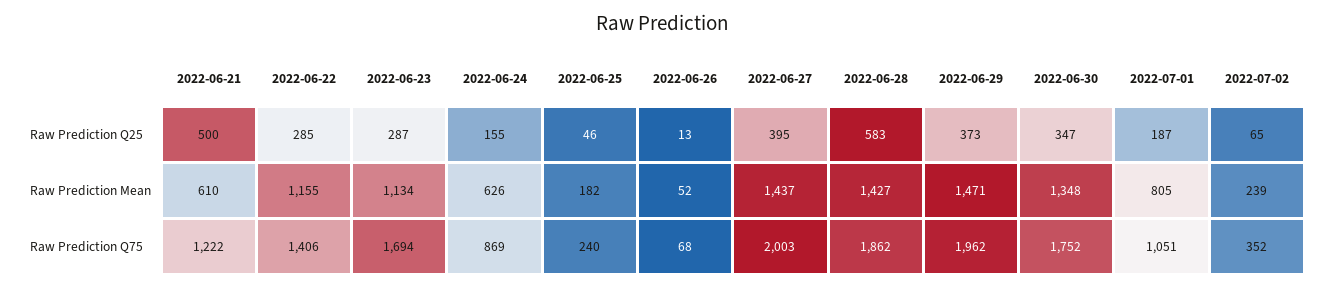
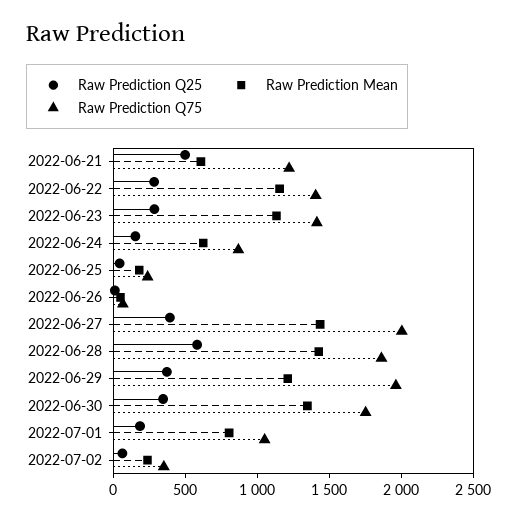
  {
    "Raw Prediction Q25": {
      "2022-06-21": 500,
      "2022-06-22": 285,
      "2022-06-23": 287,
      "2022-06-24": 155,
      "2022-06-25": 46,
      "2022-06-26": 13,
      "2022-06-27": 395,
      "2022-06-28": 583,
      "2022-06-29": 373,
      "2022-06-30": 347,
      "2022-07-01": 187,
      "2022-07-02": 65
    },
    "Raw Prediction Mean": {
      "2022-06-21": 610,
      "2022-06-22": 1155,
      "2022-06-23": 1134,
      "2022-06-24": 626,
      "2022-06-25": 182,
      "2022-06-26": 52,
      "2022-06-27": 1437,
      "2022-06-28": 1427,
-     "2022-06-29": 1471,
+     "2022-06-29": 1200,
      "2022-06-30": 1348,
      "2022-07-01": 805,
      "2022-07-02": 239
    },
    "Raw Prediction Q75": {
      "2022-06-21": 1222,
      "2022-06-22": 1406,
-     "2022-06-23": 1694,
+     "2022-06-23": 1400,
      "2022-06-24": 869,
      "2022-06-25": 240,
      "2022-06-26": 68,
      "2022-06-27": 2003,
      "2022-06-28": 1862,
      "2022-06-29": 1962,
      "2022-06-30": 1752,
      "2022-07-01": 1051,
      "2022-07-02": 352
    }
  }

